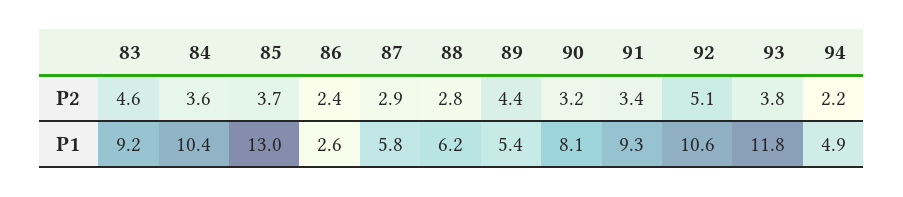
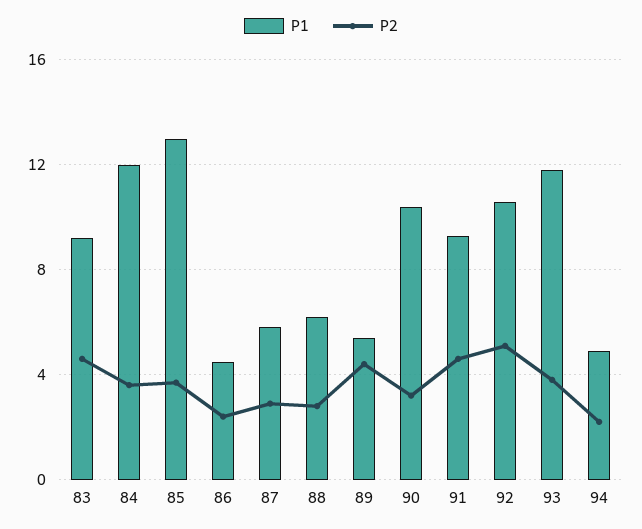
  {
    "P2": {
      "83": 4.6,
      "84": 3.6,
      "85": 3.7,
      "86": 2.4,
      "87": 2.9,
      "88": 2.8,
      "89": 4.4,
      "90": 3.2,
-     "91": 3.4,
+     "91": 4.5,
      "92": 5.1,
      "93": 3.8,
      "94": 2.2
    },
    "P1": {
      "83": 9.2,
-     "84": 10.4,
+     "84": 12,
      "85": 13,
-     "86": 2.6,
+     "86": 4.5,
      "87": 5.8,
      "88": 6.2,
      "89": 5.4,
-     "90": 8.1,
+     "90": 10.5,
      "91": 9.3,
      "92": 10.6,
      "93": 11.8,
      "94": 4.9
    }
  }

